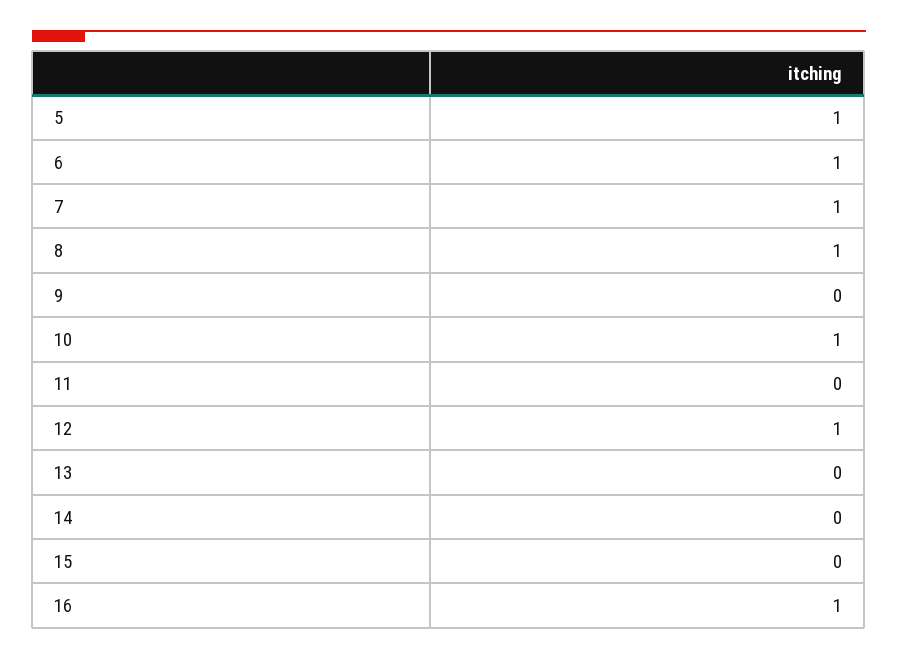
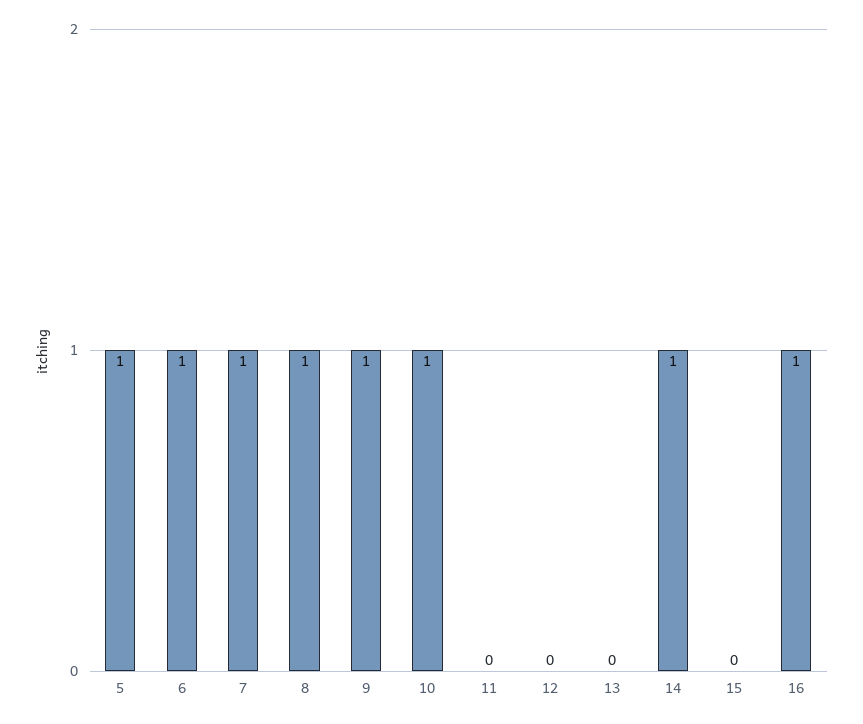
  {
    "5": 1,
    "6": 1,
    "7": 1,
    "8": 1,
-   "9": 0,
+   "9": 1,
    "10": 1,
    "11": 0,
-   "12": 1,
+   "12": 0,
    "13": 0,
-   "14": 0,
+   "14": 1,
    "15": 0,
    "16": 1
  }

